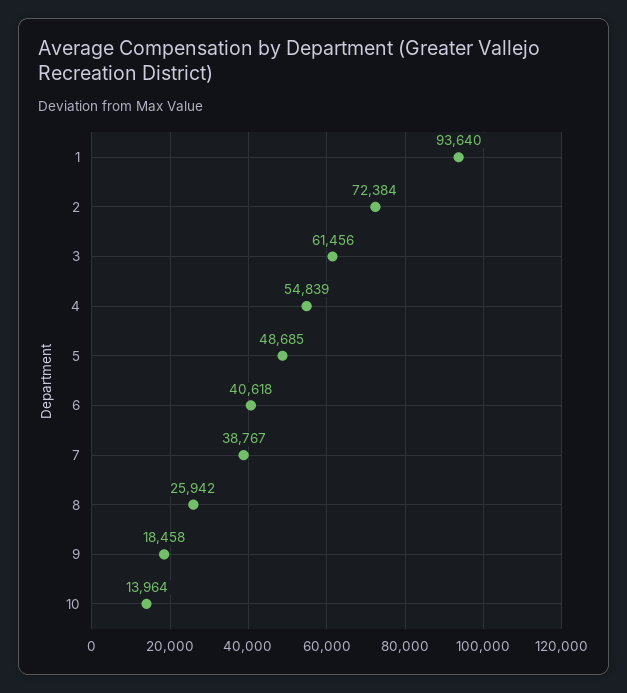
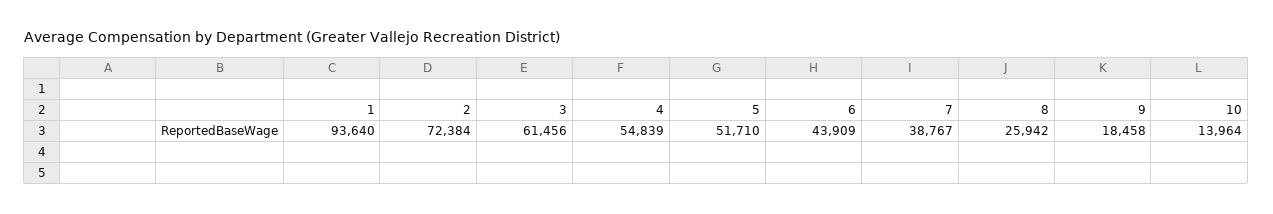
  {
    "1": 93640,
    "2": 72384,
    "3": 61456,
    "4": 54839,
-   "5": 48685,
+   "5": 51710,
-   "6": 40618,
+   "6": 43909,
    "7": 38767,
    "8": 25942,
    "9": 18458,
    "10": 13964
  }

